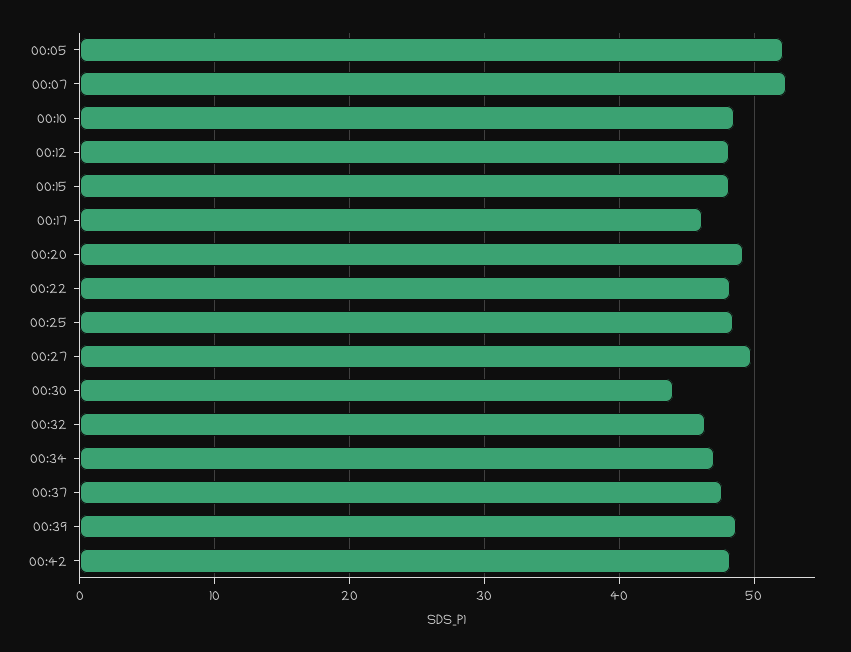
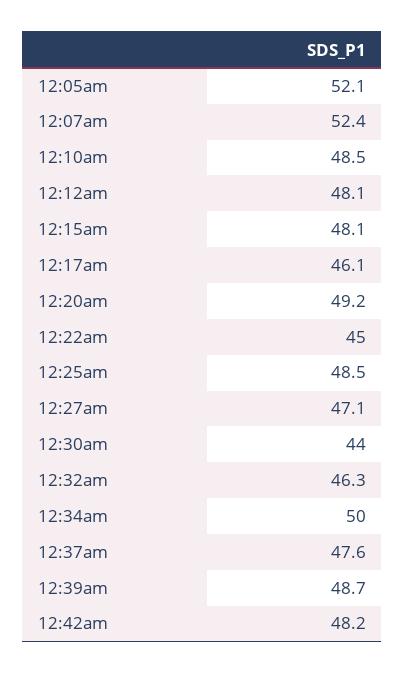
  {
    "00:05": 52.1,
    "00:07": 52.4,
    "00:10": 48.5,
    "00:12": 48.1,
    "00:15": 48.1,
    "00:17": 46.1,
    "00:20": 49.2,
-   "00:22": 48,
+   "00:22": 45,
    "00:25": 48.5,
-   "00:27": 50,
+   "00:27": 47.1,
    "00:30": 44,
    "00:32": 46.3,
-   "00:34": 47,
+   "00:34": 50,
    "00:37": 47.6,
    "00:39": 48.7,
    "00:42": 48.2
  }

